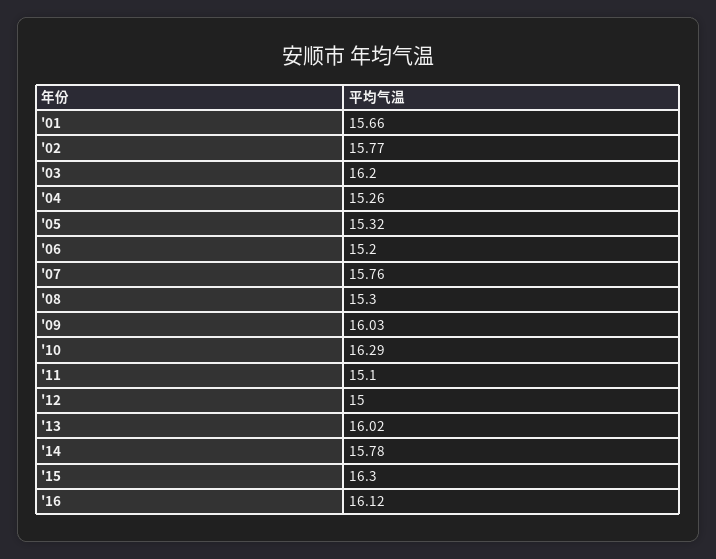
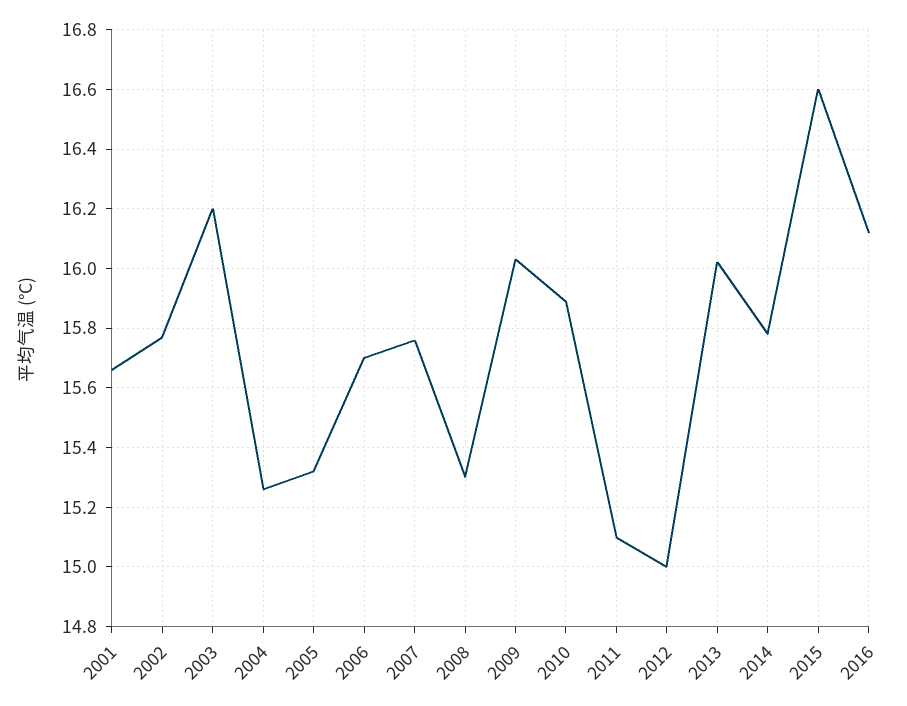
  {
    "'01": 15.66,
    "'02": 15.77,
    "'03": 16.2,
    "'04": 15.26,
    "'05": 15.32,
-   "'06": 15.2,
+   "'06": 15.7,
    "'07": 15.76,
    "'08": 15.3,
    "'09": 16.03,
-   "'10": 16.29,
+   "'10": 15.9,
    "'11": 15.1,
    "'12": 15,
    "'13": 16.02,
    "'14": 15.78,
-   "'15": 16.3,
+   "'15": 16.6,
    "'16": 16.12
  }

